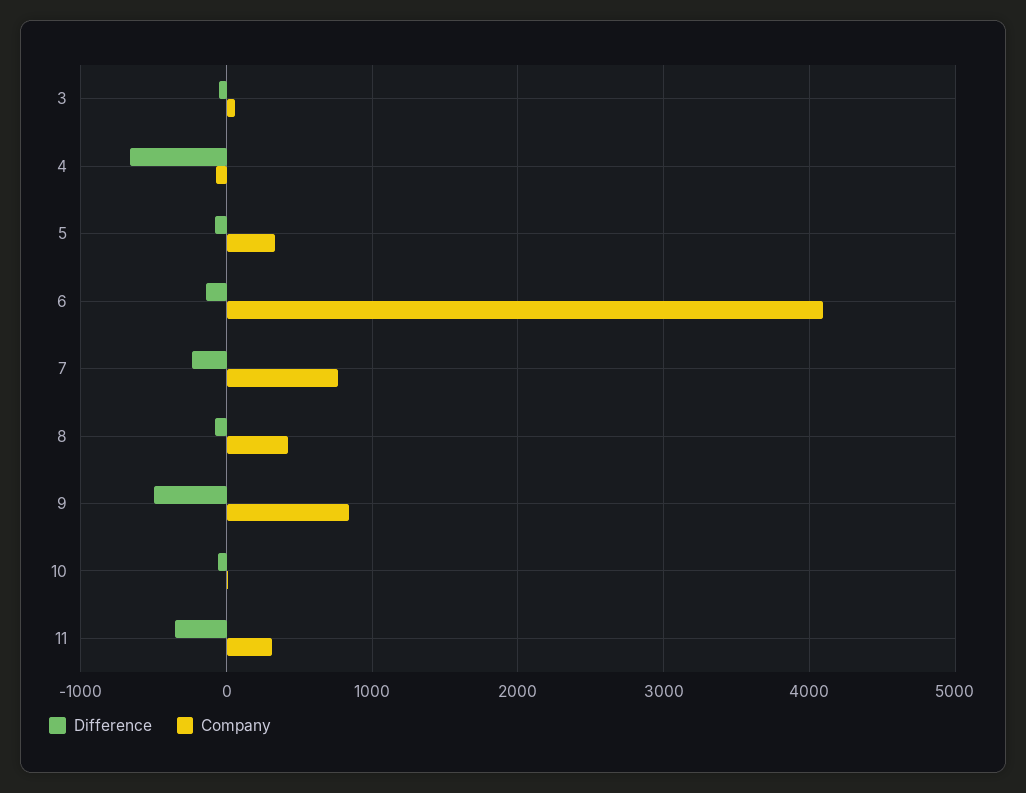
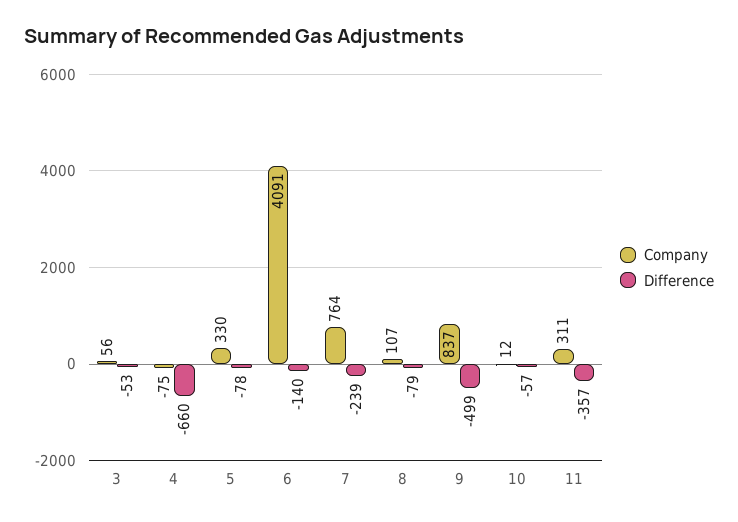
  {
    "Difference": {
      "3": -53,
      "4": -660,
      "5": -78,
      "6": -140,
      "7": -239,
      "8": -79,
      "9": -499,
      "10": -57,
      "11": -357
    },
    "Company": {
      "3": 56,
      "4": -75,
      "5": 330,
      "6": 4091,
      "7": 764,
-     "8": 400,
+     "8": 107,
      "9": 837,
      "10": 12,
      "11": 311
    }
  }

